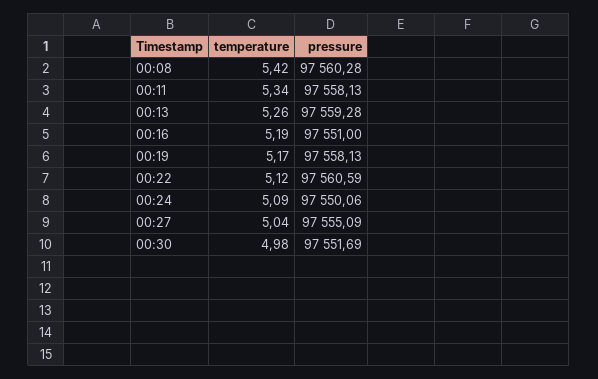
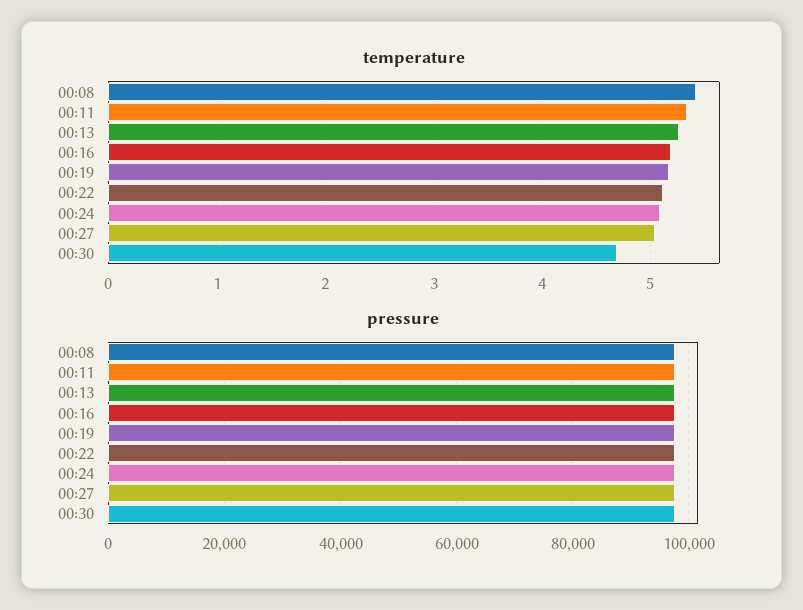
  {
    "temperature": {
      "00:08": 5.42,
      "00:11": 5.34,
      "00:13": 5.26,
      "00:16": 5.19,
      "00:19": 5.17,
      "00:22": 5.12,
      "00:24": 5.09,
      "00:27": 5.04,
-     "00:30": 4.98
+     "00:30": 4.7
    },
    "pressure": {
      "00:08": 97560.28,
      "00:11": 97558.13,
      "00:13": 97559.28,
      "00:16": 97551,
      "00:19": 97558.13,
      "00:22": 97560.59,
      "00:24": 97550.06,
      "00:27": 97555.09,
      "00:30": 97551.69
    }
  }

